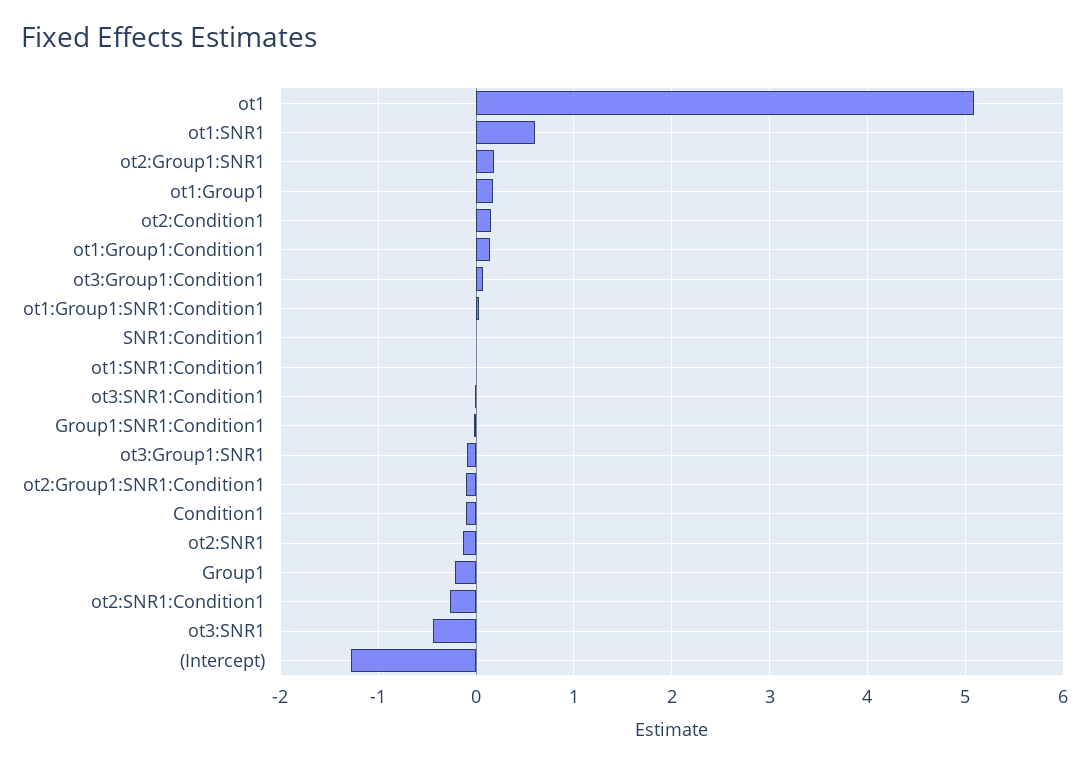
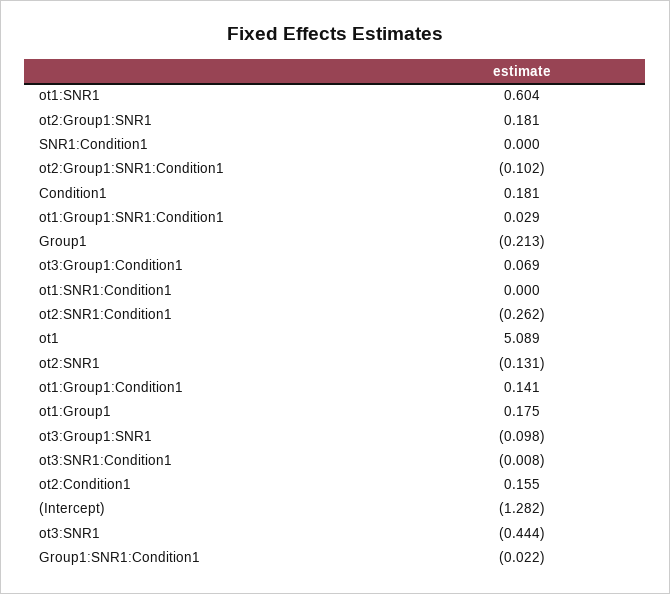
  {
    "ot1": 5.089,
    "ot1:SNR1": 0.604,
    "ot2:Group1:SNR1": 0.181,
    "ot1:Group1": 0.175,
    "ot2:Condition1": 0.155,
    "ot1:Group1:Condition1": 0.141,
    "ot3:Group1:Condition1": 0.069,
    "ot1:Group1:SNR1:Condition1": 0.029,
    "SNR1:Condition1": 0,
    "ot1:SNR1:Condition1": 0,
    "ot3:SNR1:Condition1": -0.008,
    "Group1:SNR1:Condition1": -0.022,
    "ot3:Group1:SNR1": -0.098,
    "ot2:Group1:SNR1:Condition1": -0.102,
-   "Condition1": -0.1,
+   "Condition1": 0.181,
    "ot2:SNR1": -0.131,
    "Group1": -0.213,
    "ot2:SNR1:Condition1": -0.262,
    "ot3:SNR1": -0.444,
    "(Intercept)": -1.282
  }

